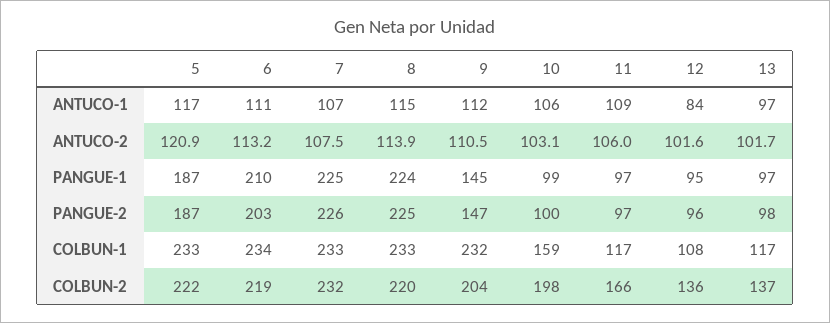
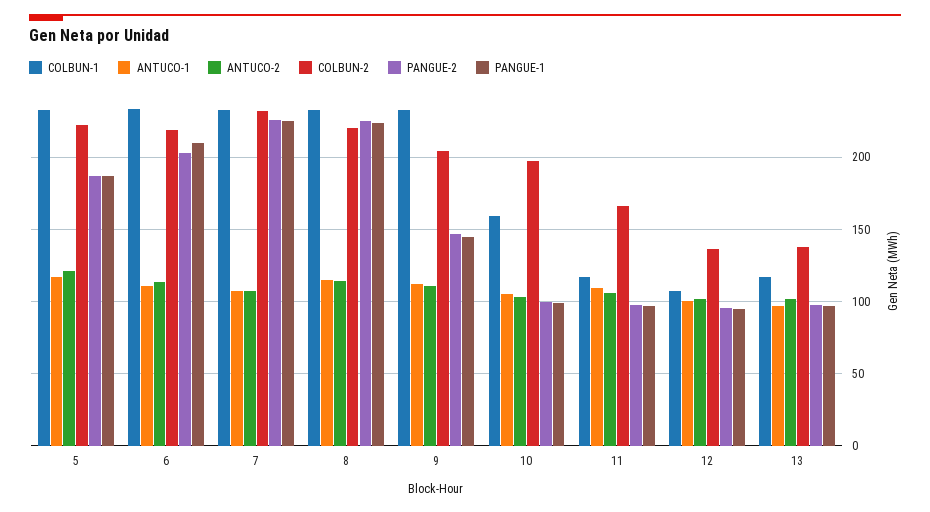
  {
    "ANTUCO-1": {
      "5": 117,
      "6": 111,
      "7": 107,
      "8": 115,
      "9": 112,
      "10": 106,
      "11": 109,
-     "12": 84,
+     "12": 100,
      "13": 97
    },
    "ANTUCO-2": {
      "5": 120.9,
      "6": 113.2,
      "7": 107.5,
      "8": 113.9,
      "9": 110.5,
      "10": 103.1,
      "11": 106,
      "12": 101.6,
      "13": 101.7
    },
    "PANGUE-1": {
      "5": 187,
      "6": 210,
      "7": 225,
      "8": 224,
      "9": 145,
      "10": 99,
      "11": 97,
      "12": 95,
      "13": 97
    },
    "PANGUE-2": {
      "5": 187,
      "6": 203,
      "7": 226,
      "8": 225,
      "9": 147,
      "10": 100,
      "11": 97,
      "12": 96,
      "13": 98
    },
    "COLBUN-1": {
      "5": 233,
      "6": 234,
      "7": 233,
      "8": 233,
      "9": 232,
      "10": 159,
      "11": 117,
      "12": 108,
      "13": 117
    },
    "COLBUN-2": {
      "5": 222,
      "6": 219,
      "7": 232,
      "8": 220,
      "9": 204,
      "10": 198,
      "11": 166,
      "12": 136,
      "13": 137
    }
  }

